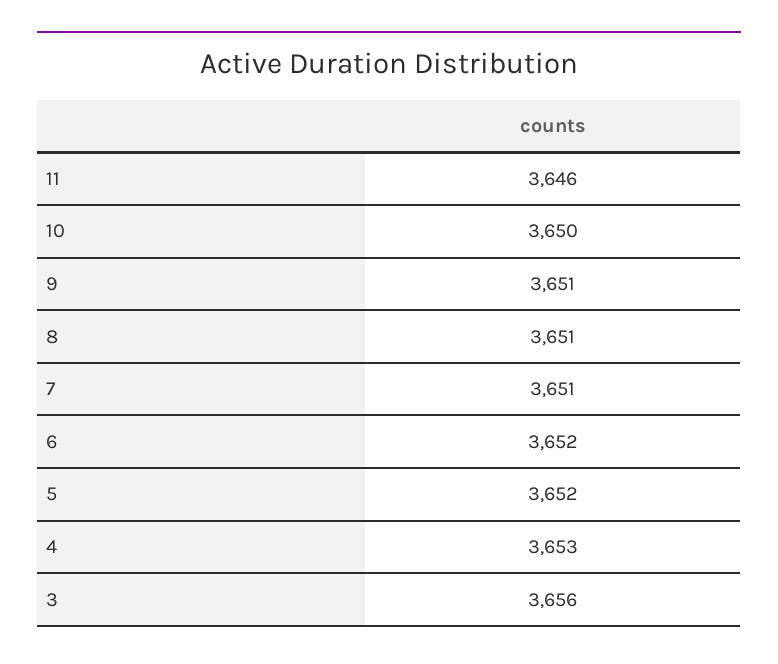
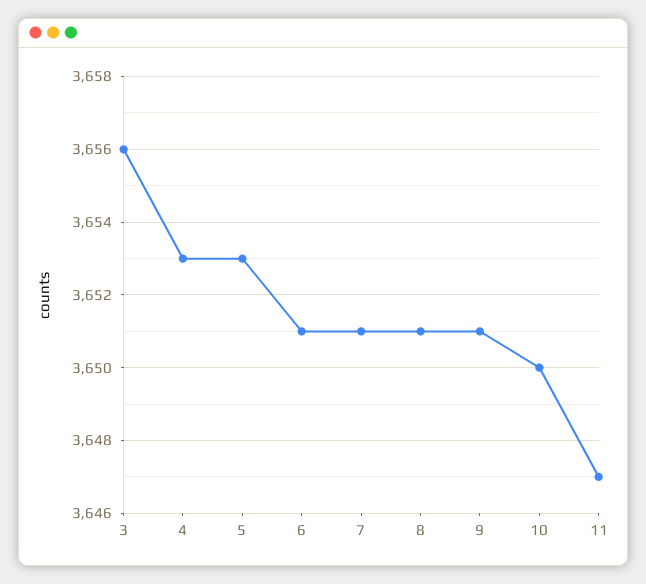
  {
-   "11": 3646,
+   "11": 3647,
    "10": 3650,
    "9": 3651,
    "8": 3651,
    "7": 3651,
-   "6": 3652,
+   "6": 3651,
-   "5": 3652,
+   "5": 3653,
    "4": 3653,
    "3": 3656
  }

